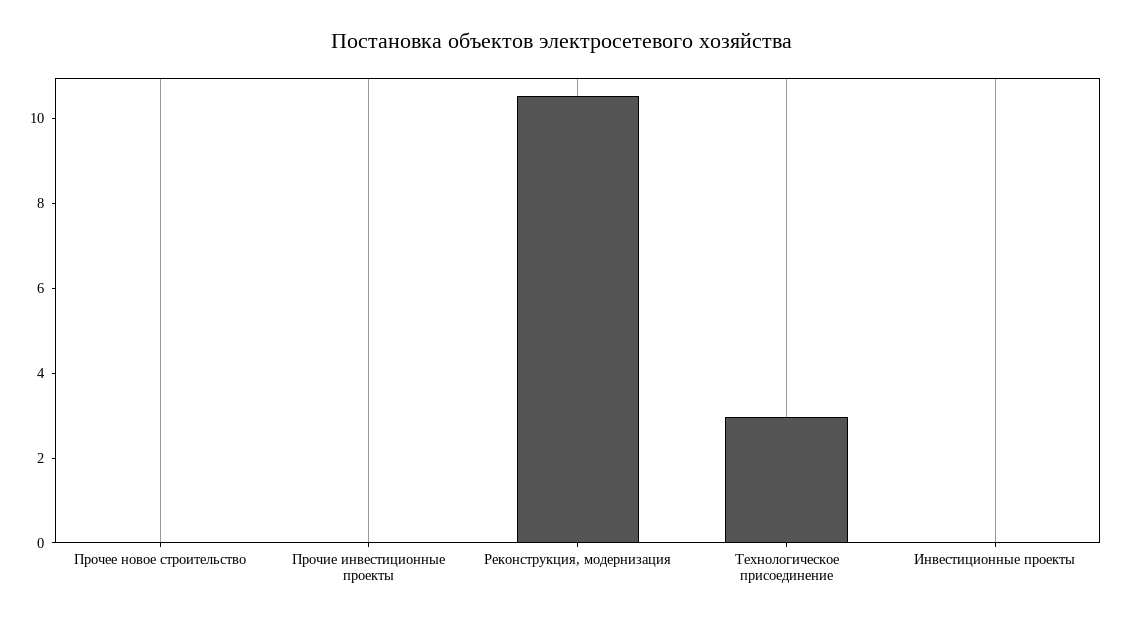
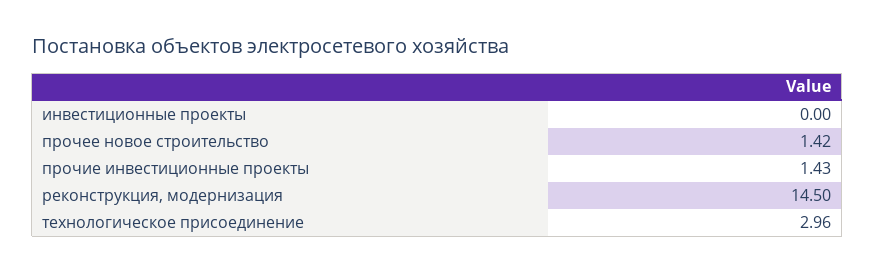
  {
-   "Прочее новое строительство": 0,
+   "Прочее новое строительство": 1.42,
-   "Прочие инвестиционные проекты": 0,
+   "Прочие инвестиционные проекты": 1.43,
-   "Реконструкция, модернизация": 10.5,
+   "Реконструкция, модернизация": 14.5,
    "Технологическое присоединение": 2.96,
    "Инвестиционные проекты": 0
  }

